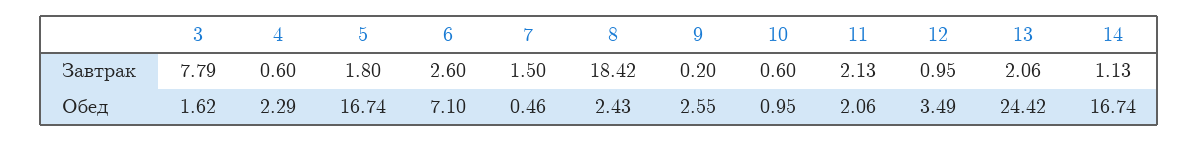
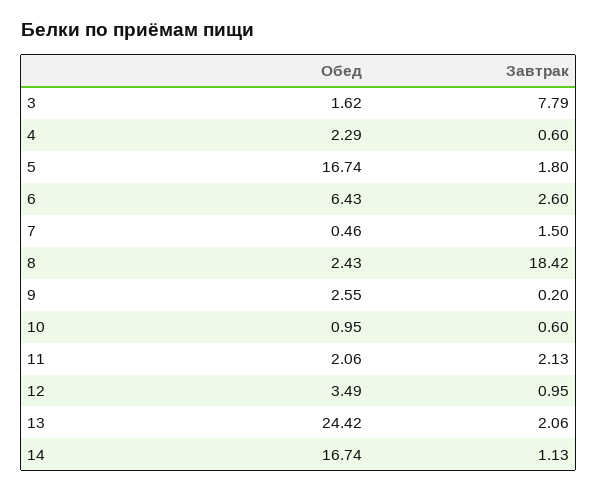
  {
    "3": {
      "Завтрак": 7.79,
      "Обед": 1.62
    },
    "4": {
      "Завтрак": 0.6,
      "Обед": 2.29
    },
    "5": {
      "Завтрак": 1.8,
      "Обед": 16.74
    },
    "6": {
      "Завтрак": 2.6,
-     "Обед": 7.1
+     "Обед": 6.43
    },
    "7": {
      "Завтрак": 1.5,
      "Обед": 0.46
    },
    "8": {
      "Завтрак": 18.42,
      "Обед": 2.43
    },
    "9": {
      "Завтрак": 0.2,
      "Обед": 2.55
    },
    "10": {
      "Завтрак": 0.6,
      "Обед": 0.95
    },
    "11": {
      "Завтрак": 2.13,
      "Обед": 2.06
    },
    "12": {
      "Завтрак": 0.95,
      "Обед": 3.49
    },
    "13": {
      "Завтрак": 2.06,
      "Обед": 24.42
    },
    "14": {
      "Завтрак": 1.13,
      "Обед": 16.74
    }
  }

